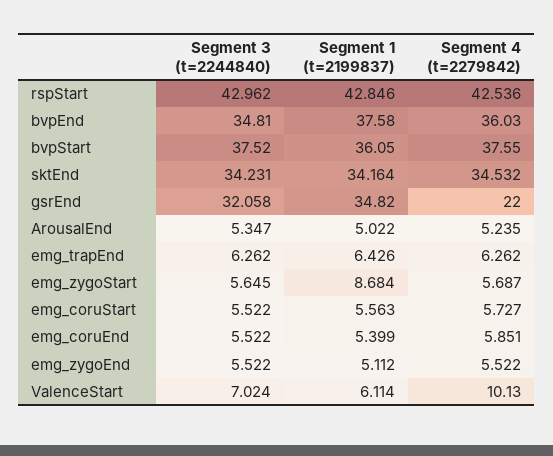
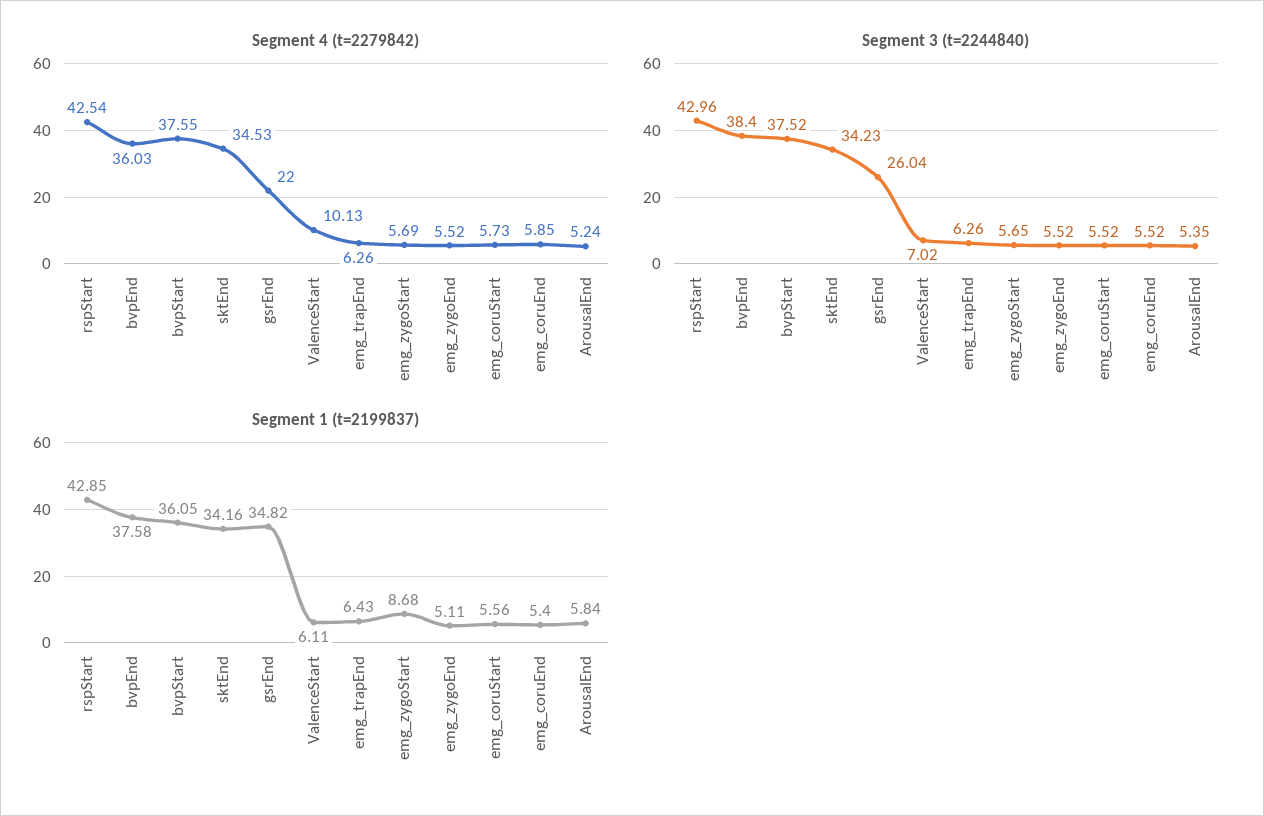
  {
    "Segment 3 (t=2244840)": {
      "rspStart": 42.962,
-     "bvpEnd": 34.81,
+     "bvpEnd": 38.4,
      "bvpStart": 37.52,
      "sktEnd": 34.231,
-     "gsrEnd": 32.058,
+     "gsrEnd": 26.04,
      "ArousalEnd": 5.347,
      "emg_trapEnd": 6.262,
      "emg_zygoStart": 5.645,
      "emg_coruStart": 5.522,
      "emg_coruEnd": 5.522,
      "emg_zygoEnd": 5.522,
      "ValenceStart": 7.024
    },
    "Segment 1 (t=2199837)": {
      "rspStart": 42.846,
      "bvpEnd": 37.58,
      "bvpStart": 36.05,
      "sktEnd": 34.164,
      "gsrEnd": 34.82,
-     "ArousalEnd": 5.022,
+     "ArousalEnd": 5.84,
      "emg_trapEnd": 6.426,
      "emg_zygoStart": 8.684,
      "emg_coruStart": 5.563,
      "emg_coruEnd": 5.399,
      "emg_zygoEnd": 5.112,
      "ValenceStart": 6.114
    },
    "Segment 4 (t=2279842)": {
      "rspStart": 42.536,
      "bvpEnd": 36.03,
      "bvpStart": 37.55,
      "sktEnd": 34.532,
      "gsrEnd": 22,
      "ArousalEnd": 5.235,
      "emg_trapEnd": 6.262,
      "emg_zygoStart": 5.687,
      "emg_coruStart": 5.727,
      "emg_coruEnd": 5.851,
      "emg_zygoEnd": 5.522,
      "ValenceStart": 10.13
    }
  }

